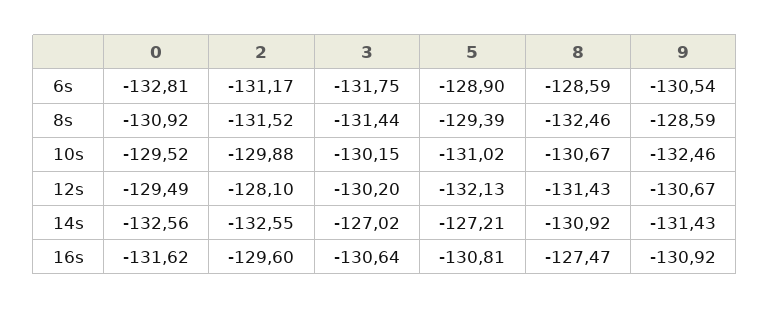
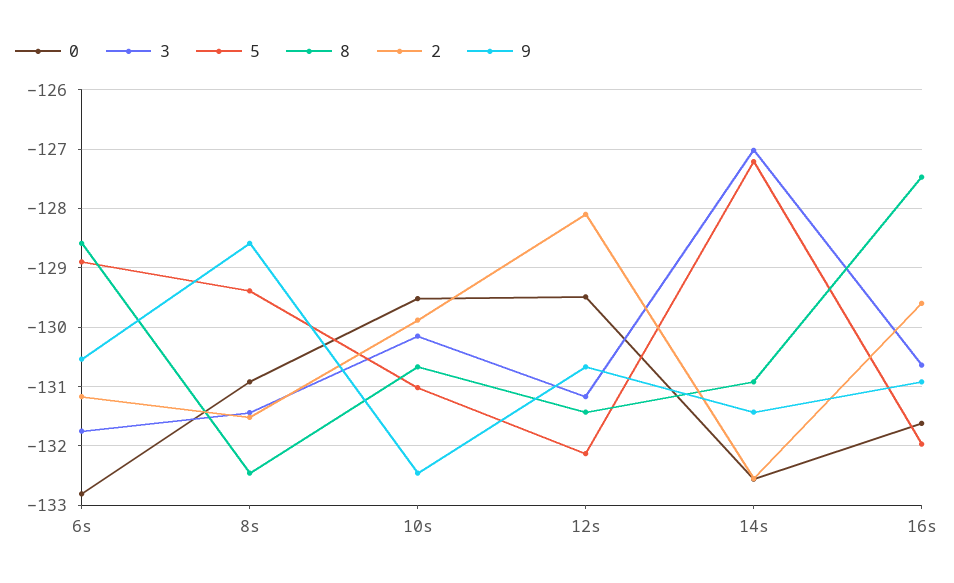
  {
    "0": {
      "6s": -132.81,
      "8s": -130.92,
      "10s": -129.52,
      "12s": -129.49,
      "14s": -132.56,
      "16s": -131.62
    },
    "2": {
      "6s": -131.17,
      "8s": -131.52,
      "10s": -129.88,
      "12s": -128.1,
      "14s": -132.55,
      "16s": -129.6
    },
    "3": {
      "6s": -131.75,
      "8s": -131.44,
      "10s": -130.15,
-     "12s": -130.2,
+     "12s": -131.2,
      "14s": -127.02,
      "16s": -130.64
    },
    "5": {
      "6s": -128.9,
      "8s": -129.39,
      "10s": -131.02,
      "12s": -132.13,
      "14s": -127.21,
-     "16s": -130.81
+     "16s": -132
    },
    "8": {
      "6s": -128.59,
      "8s": -132.46,
      "10s": -130.67,
      "12s": -131.43,
      "14s": -130.92,
      "16s": -127.47
    },
    "9": {
      "6s": -130.54,
      "8s": -128.59,
      "10s": -132.46,
      "12s": -130.67,
      "14s": -131.43,
      "16s": -130.92
    }
  }

